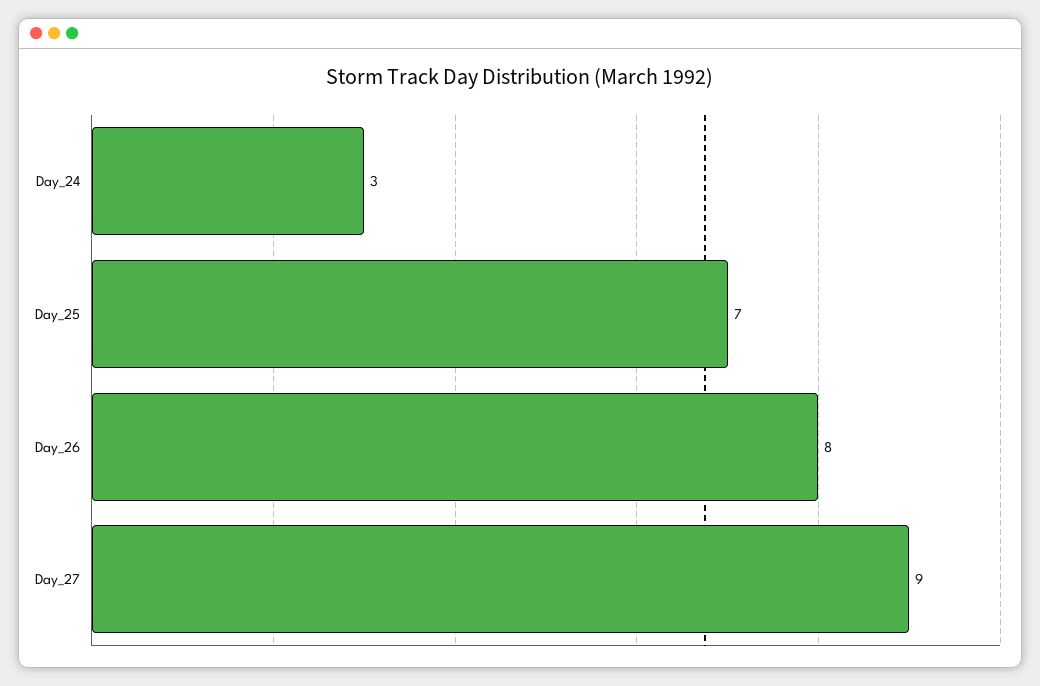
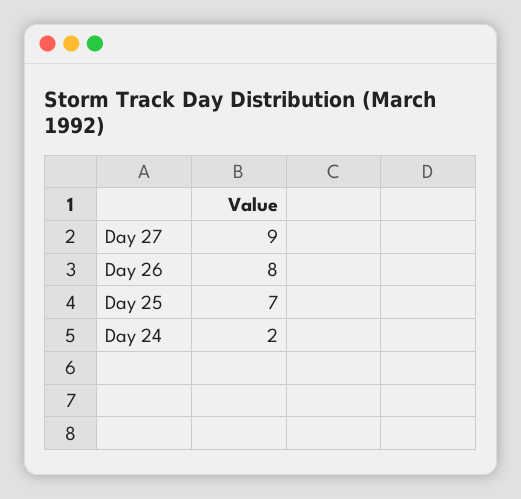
  {
-   "Day_24": 3,
+   "Day_24": 2,
    "Day_25": 7,
    "Day_26": 8,
    "Day_27": 9
  }

